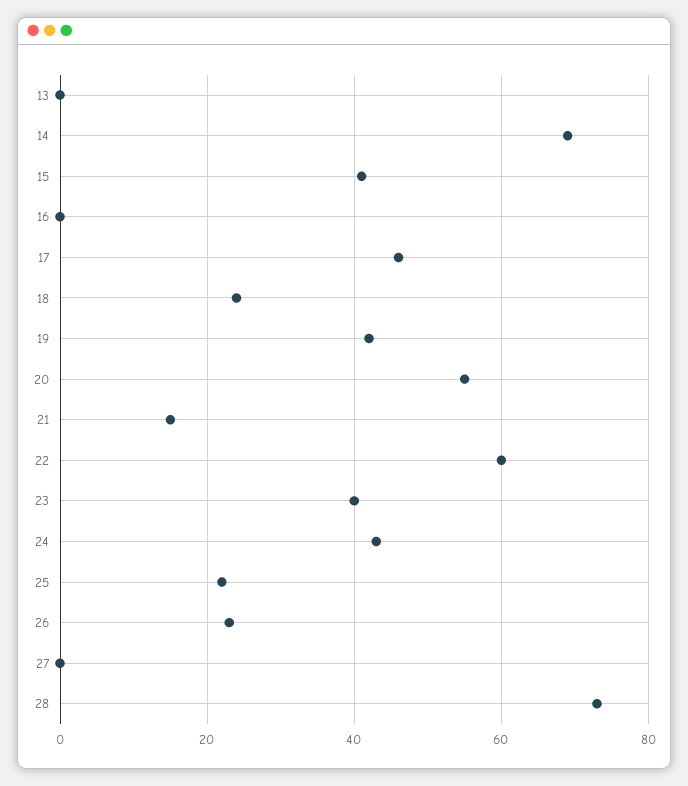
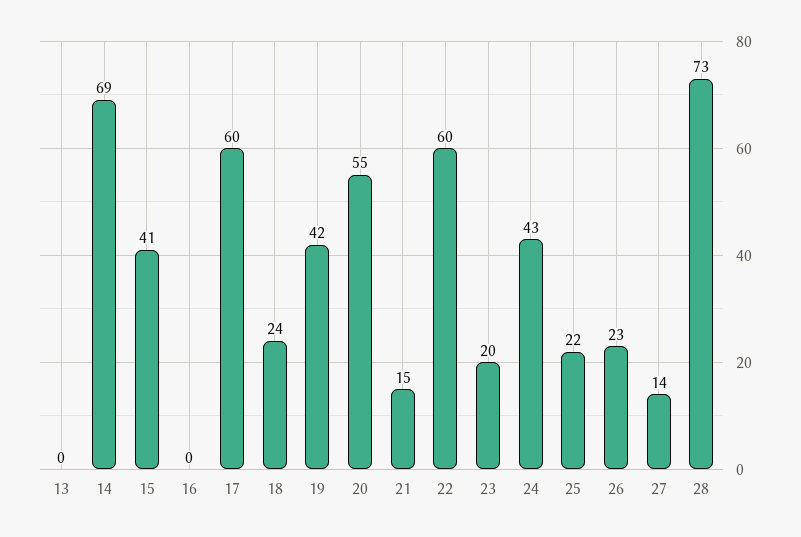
  {
    "13": 0,
    "14": 69,
    "15": 41,
    "16": 0,
-   "17": 45,
+   "17": 60,
    "18": 24,
    "19": 42,
    "20": 55,
    "21": 15,
    "22": 60,
-   "23": 40,
+   "23": 20,
    "24": 43,
    "25": 22,
    "26": 23,
-   "27": 0,
+   "27": 14,
    "28": 73
  }

